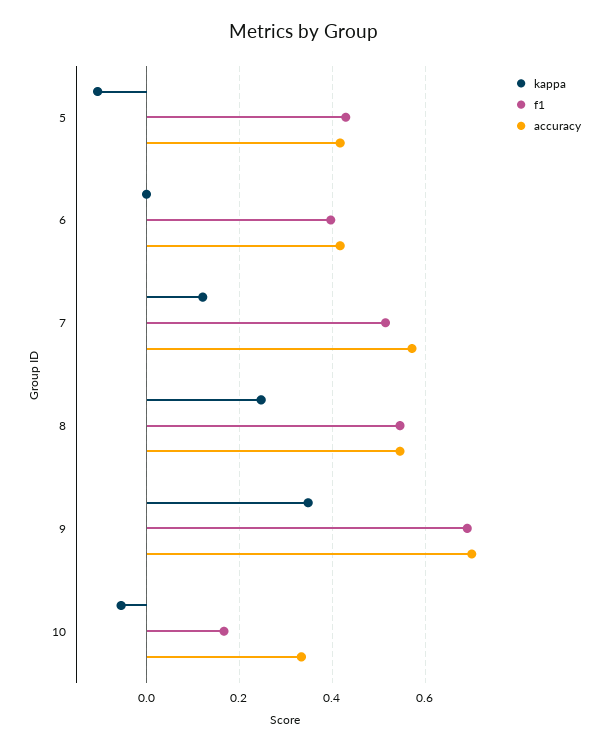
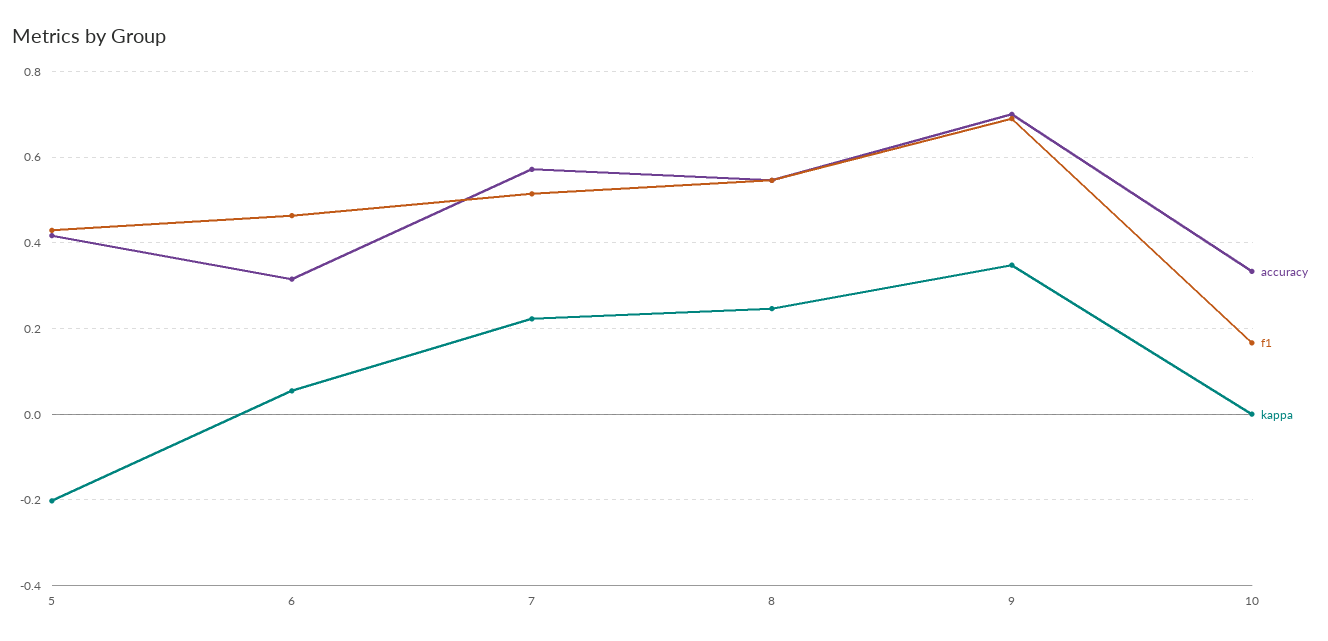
  {
    "kappa": {
-     "5": -0.1,
+     "5": -0.2,
-     "6": 0,
+     "6": 0.06,
-     "7": 0.12,
+     "7": 0.22,
      "8": 0.24,
      "9": 0.34,
-     "10": -0.06
+     "10": 0
    },
    "f1": {
      "5": 0.42,
-     "6": 0.4,
+     "6": 0.46,
      "7": 0.52,
      "8": 0.54,
      "9": 0.7,
      "10": 0.16
    },
    "accuracy": {
      "5": 0.42,
-     "6": 0.42,
+     "6": 0.32,
      "7": 0.58,
      "8": 0.54,
      "9": 0.7,
      "10": 0.34
    }
  }

